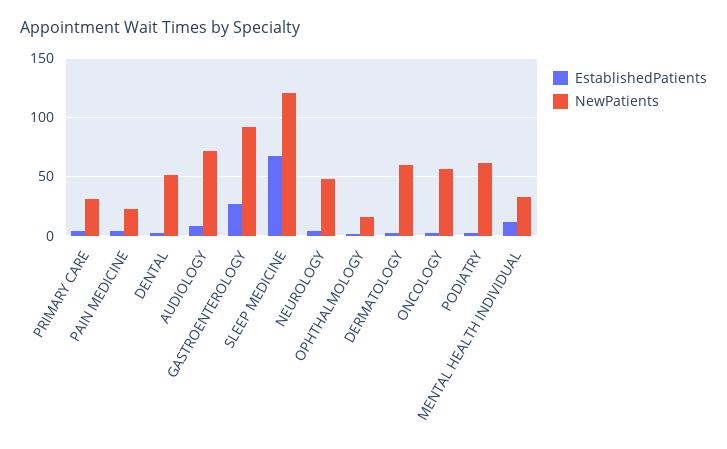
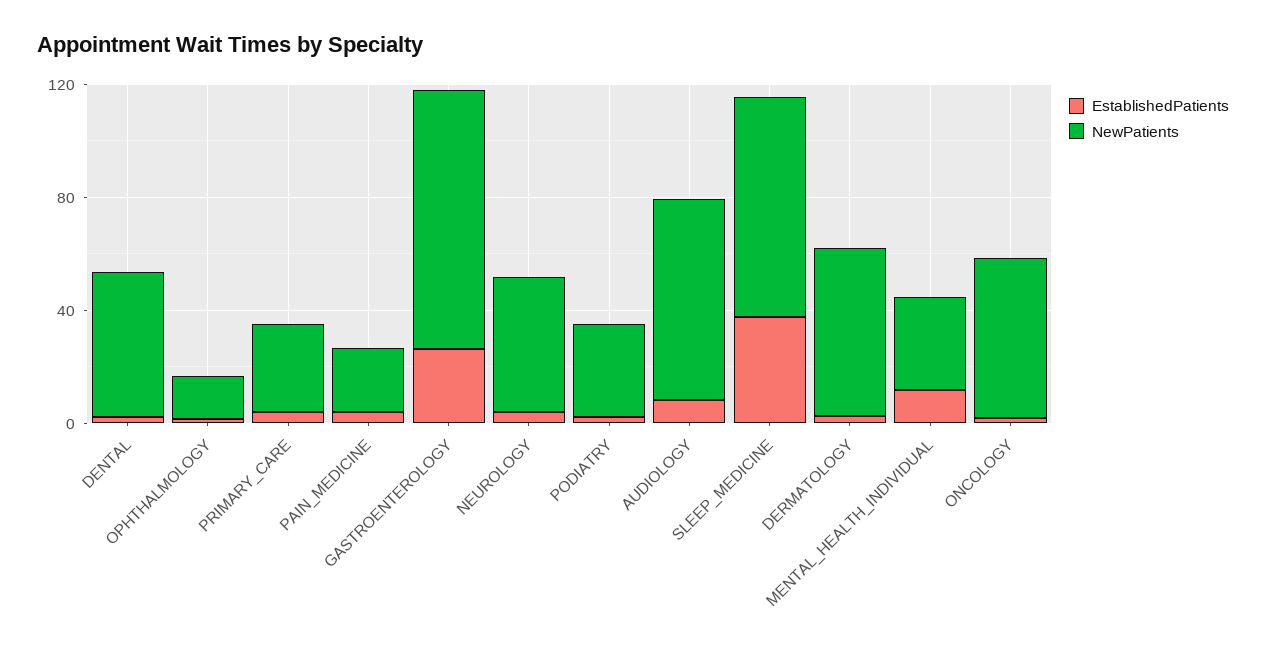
  {
    "EstablishedPatients": {
      "PRIMARY CARE": 0,
      "PAIN MEDICINE": 0,
      "DENTAL": 0,
      "AUDIOLOGY": 10,
      "GASTROENTEROLOGY": 30,
-     "SLEEP MEDICINE": 70,
+     "SLEEP MEDICINE": 40,
      "NEUROLOGY": 0,
      "OPHTHALMOLOGY": 0,
      "DERMATOLOGY": 0,
      "ONCOLOGY": 0,
      "PODIATRY": 0,
      "MENTAL HEALTH INDIVIDUAL": 10
    },
    "NewPatients": {
      "PRIMARY CARE": 30,
      "PAIN MEDICINE": 20,
      "DENTAL": 50,
      "AUDIOLOGY": 70,
      "GASTROENTEROLOGY": 90,
-     "SLEEP MEDICINE": 120,
+     "SLEEP MEDICINE": 80,
      "NEUROLOGY": 50,
      "OPHTHALMOLOGY": 20,
      "DERMATOLOGY": 60,
      "ONCOLOGY": 60,
-     "PODIATRY": 60,
+     "PODIATRY": 30,
      "MENTAL HEALTH INDIVIDUAL": 30
    }
  }

